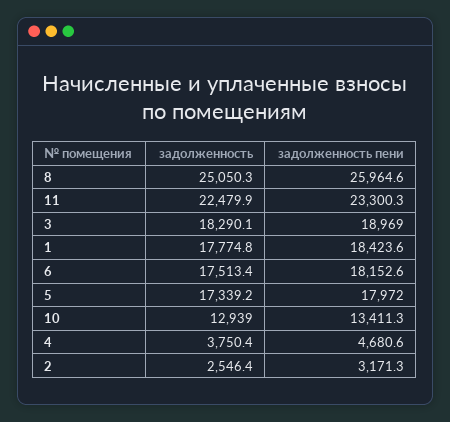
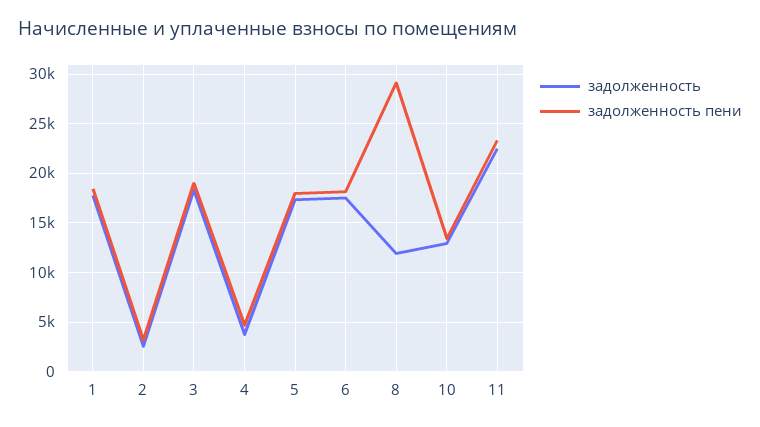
  {
    "задолженность": {
-     "8": 25050.3,
+     "8": 12000,
      "11": 22479.9,
      "3": 18290.1,
      "1": 17774.8,
      "6": 17513.4,
      "5": 17339.2,
      "10": 12939,
      "4": 3750.4,
      "2": 2546.4
    },
    "задолженность пени": {
-     "8": 25964.6,
+     "8": 29000,
      "11": 23300.3,
      "3": 18969,
      "1": 18423.6,
      "6": 18152.6,
      "5": 17972,
      "10": 13411.3,
      "4": 4680.6,
      "2": 3171.3
    }
  }

